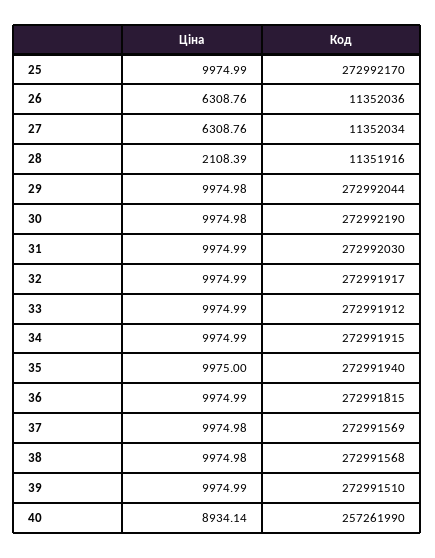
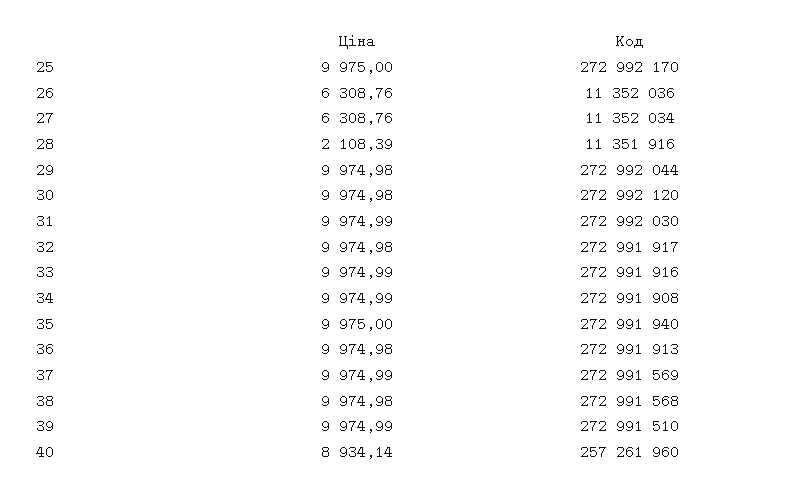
  {
    "Ціна": {
-     "25": 9974.99,
+     "25": 9975,
      "26": 6308.76,
      "27": 6308.76,
      "28": 2108.39,
      "29": 9974.98,
      "30": 9974.98,
      "31": 9974.99,
-     "32": 9974.99,
+     "32": 9974.98,
      "33": 9974.99,
      "34": 9974.99,
      "35": 9975,
-     "36": 9974.99,
+     "36": 9974.98,
-     "37": 9974.98,
+     "37": 9974.99,
      "38": 9974.98,
      "39": 9974.99,
      "40": 8934.14
    },
    "Код": {
      "25": 272992170,
      "26": 11352036,
      "27": 11352034,
      "28": 11351916,
      "29": 272992044,
-     "30": 272992190,
+     "30": 272992120,
      "31": 272992030,
      "32": 272991917,
-     "33": 272991912,
+     "33": 272991916,
-     "34": 272991915,
+     "34": 272991908,
      "35": 272991940,
-     "36": 272991815,
+     "36": 272991913,
      "37": 272991569,
      "38": 272991568,
      "39": 272991510,
-     "40": 257261990
+     "40": 257261960
    }
  }

